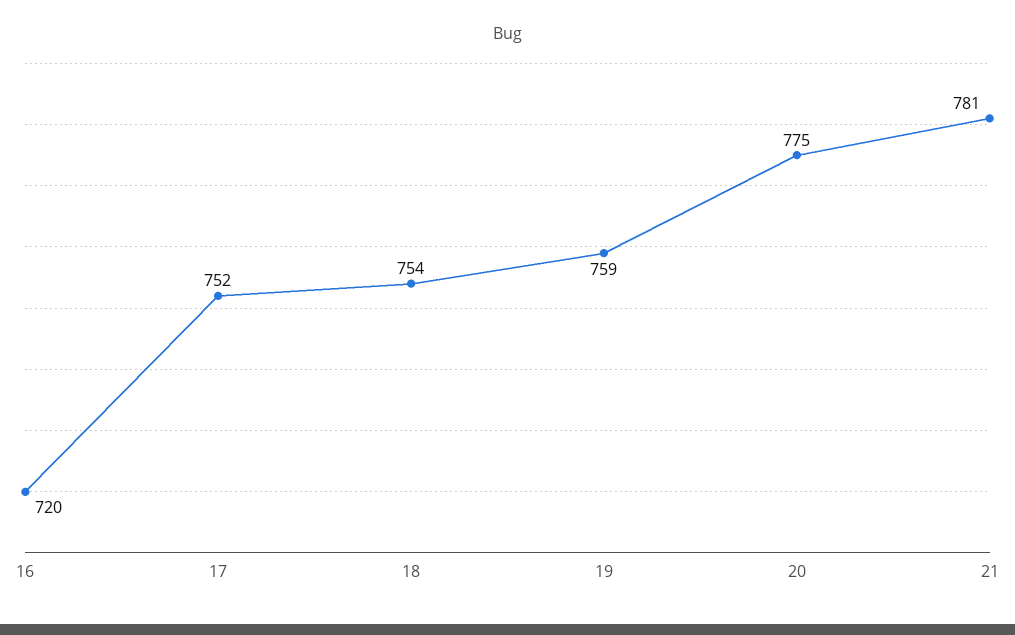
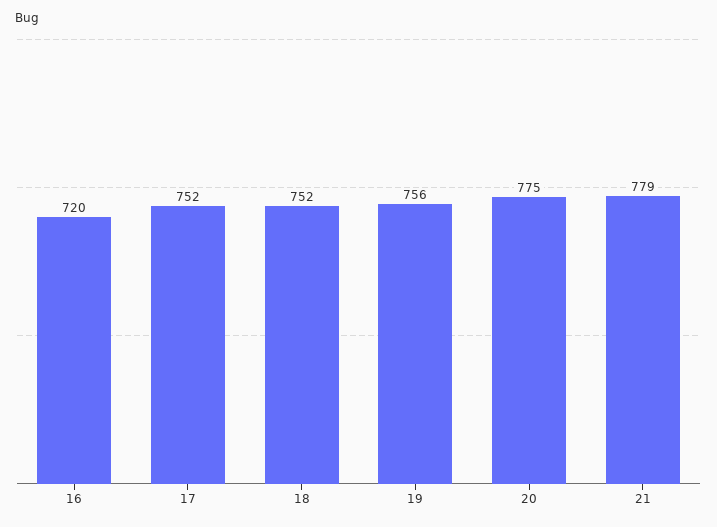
  {
    "16": 720,
    "17": 752,
-   "18": 754,
+   "18": 752,
-   "19": 759,
+   "19": 756,
    "20": 775,
-   "21": 781
+   "21": 779
  }

